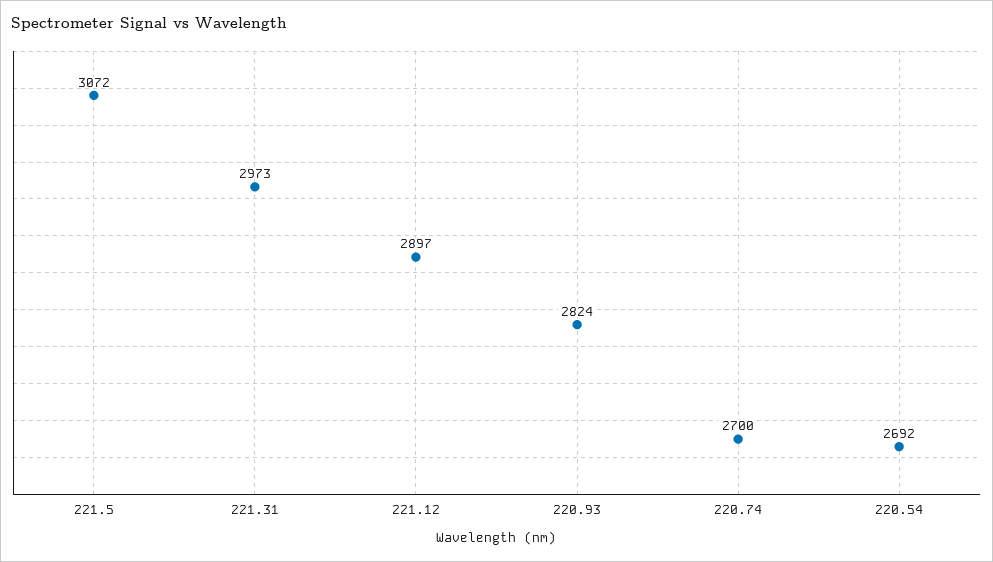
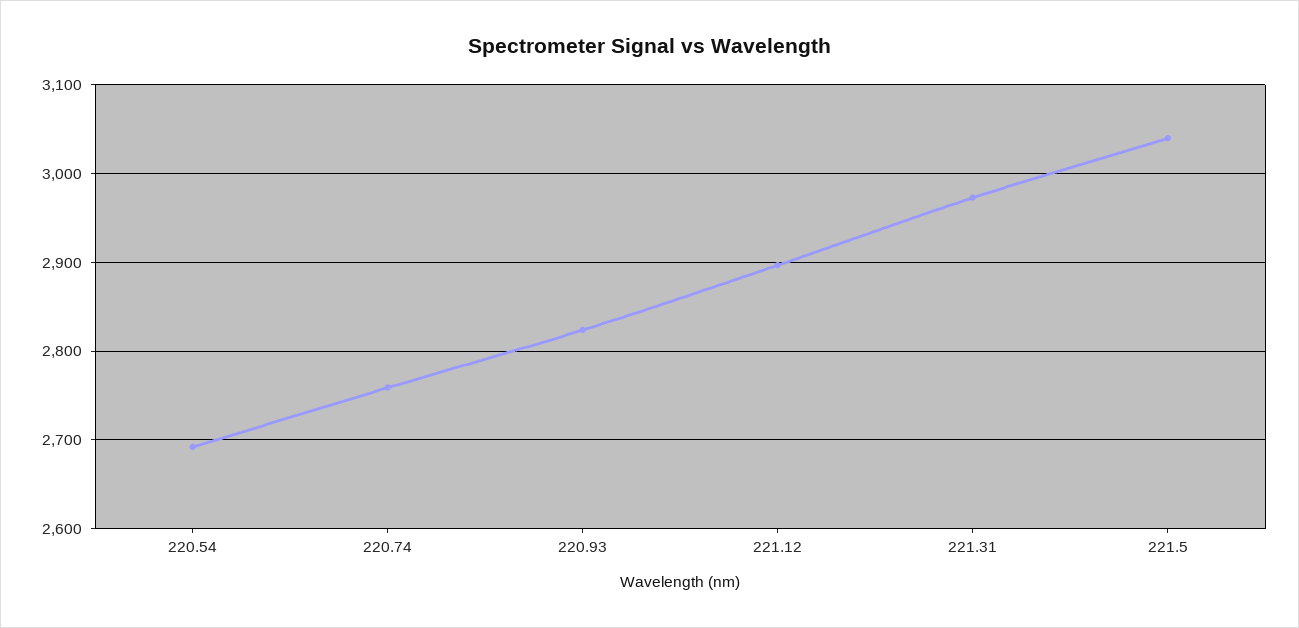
  {
-   "221.5": 3072,
+   "221.5": 3040,
    "221.31": 2973,
    "221.12": 2897,
    "220.93": 2824,
-   "220.74": 2700,
+   "220.74": 2760,
    "220.54": 2692
  }

